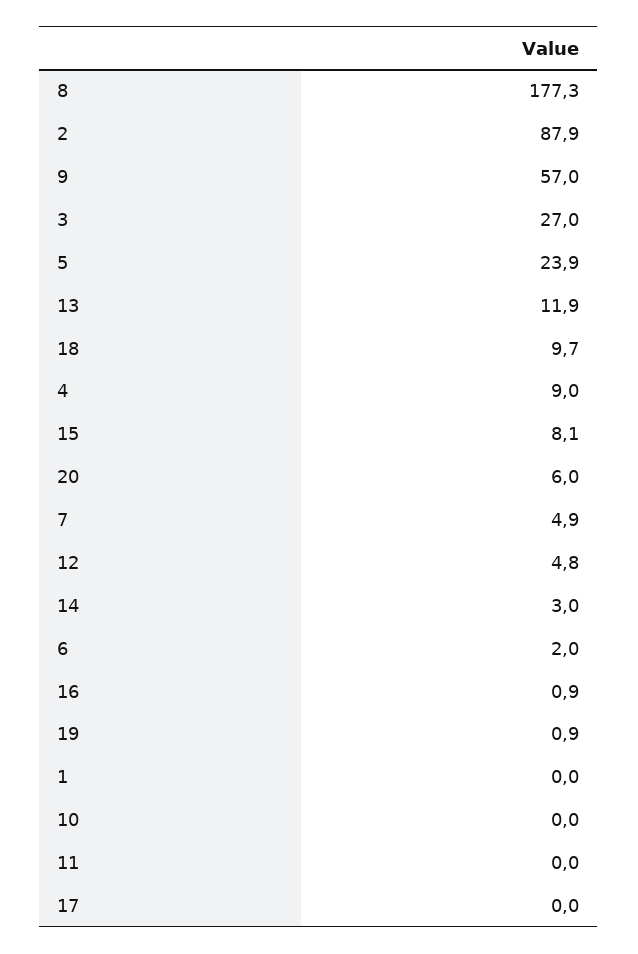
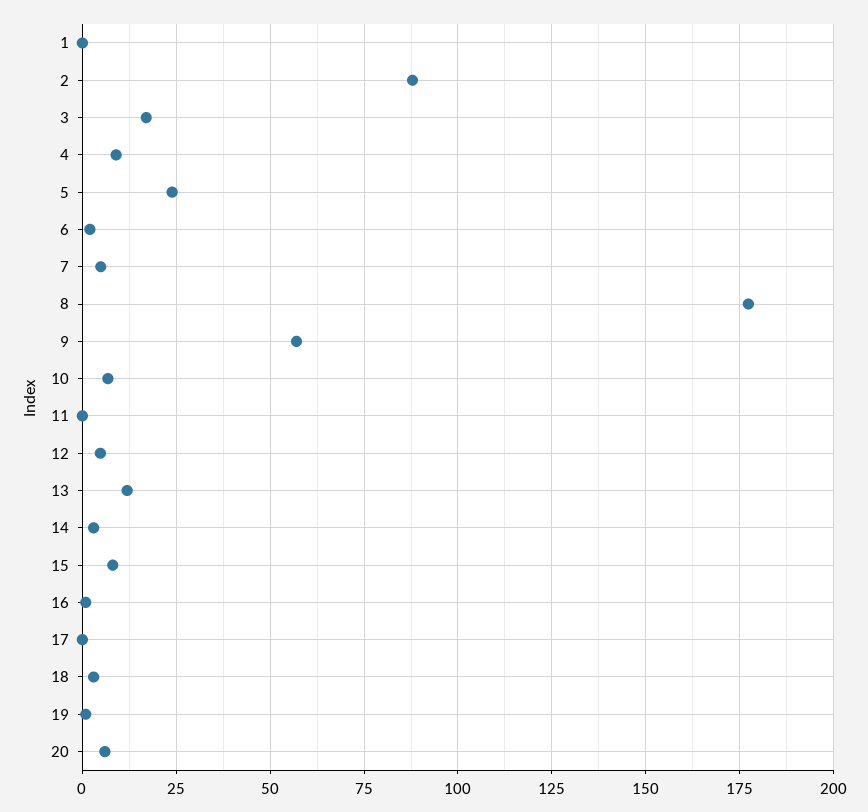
  {
    "8": 177.3,
    "2": 87.9,
    "9": 57,
-   "3": 27,
+   "3": 17.5,
    "5": 23.9,
    "13": 11.9,
-   "18": 9.7,
+   "18": 2.5,
    "4": 9,
    "15": 8.1,
    "20": 6,
    "7": 4.9,
    "12": 4.8,
    "14": 3,
    "6": 2,
    "16": 0.9,
    "19": 0.9,
    "1": 0,
-   "10": 0,
+   "10": 7.5,
    "11": 0,
    "17": 0
  }

